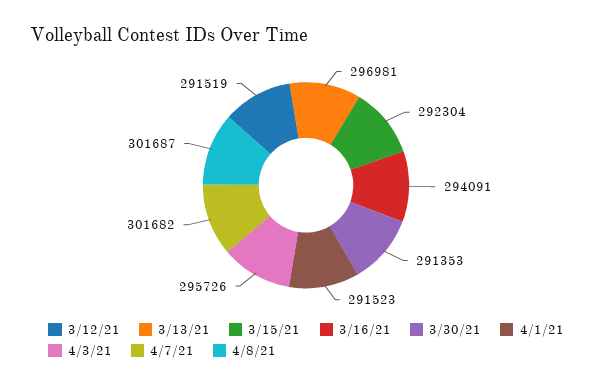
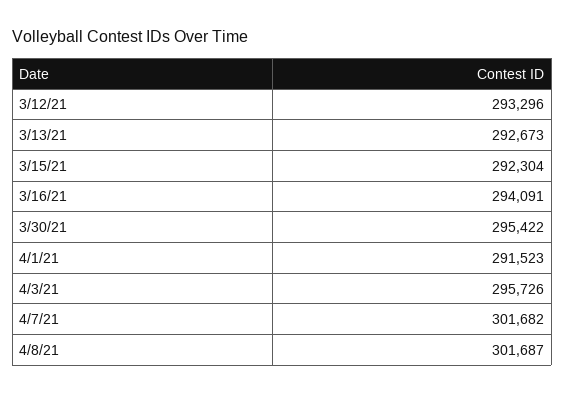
  {
-   "3/12/21": 291519,
+   "3/12/21": 293296,
-   "3/13/21": 296981,
+   "3/13/21": 292673,
    "3/15/21": 292304,
    "3/16/21": 294091,
-   "3/30/21": 291353,
+   "3/30/21": 295422,
    "4/1/21": 291523,
    "4/3/21": 295726,
    "4/7/21": 301682,
    "4/8/21": 301687
  }

